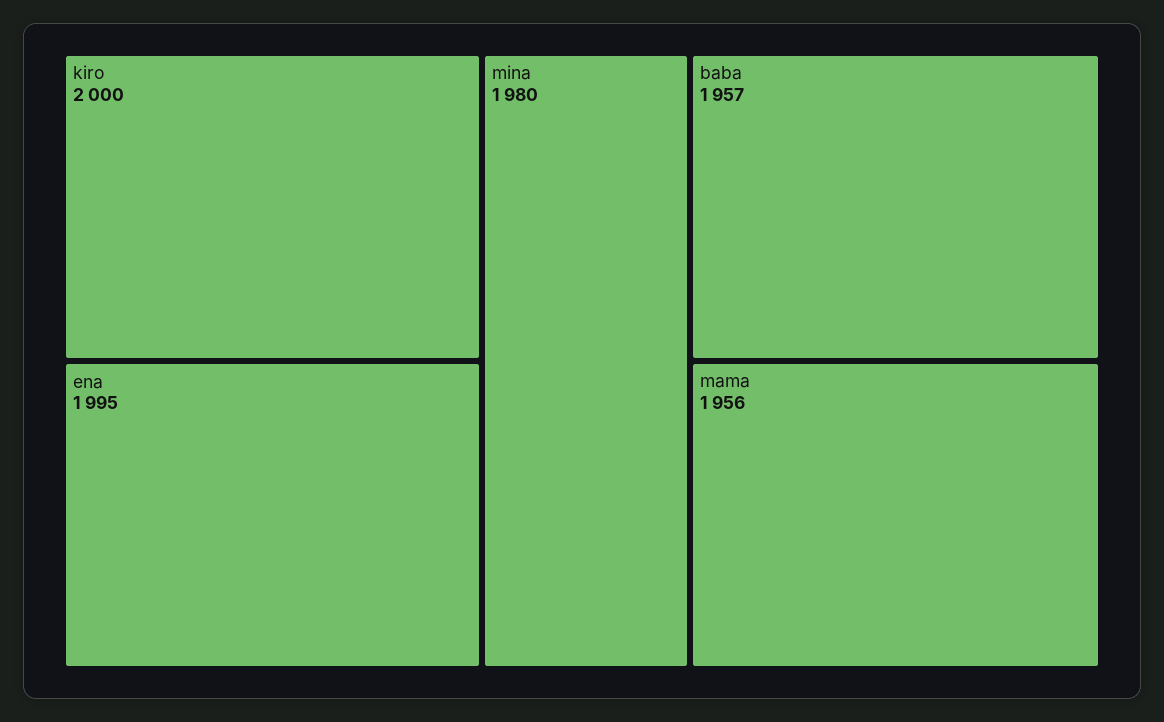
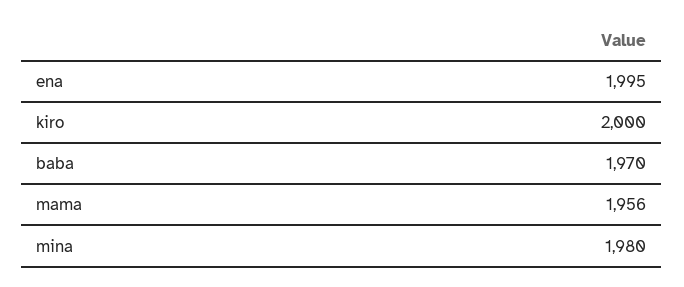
  {
    "kiro": 2000,
    "ena": 1995,
    "mina": 1980,
-   "baba": 1957,
+   "baba": 1970,
    "mama": 1956
  }

